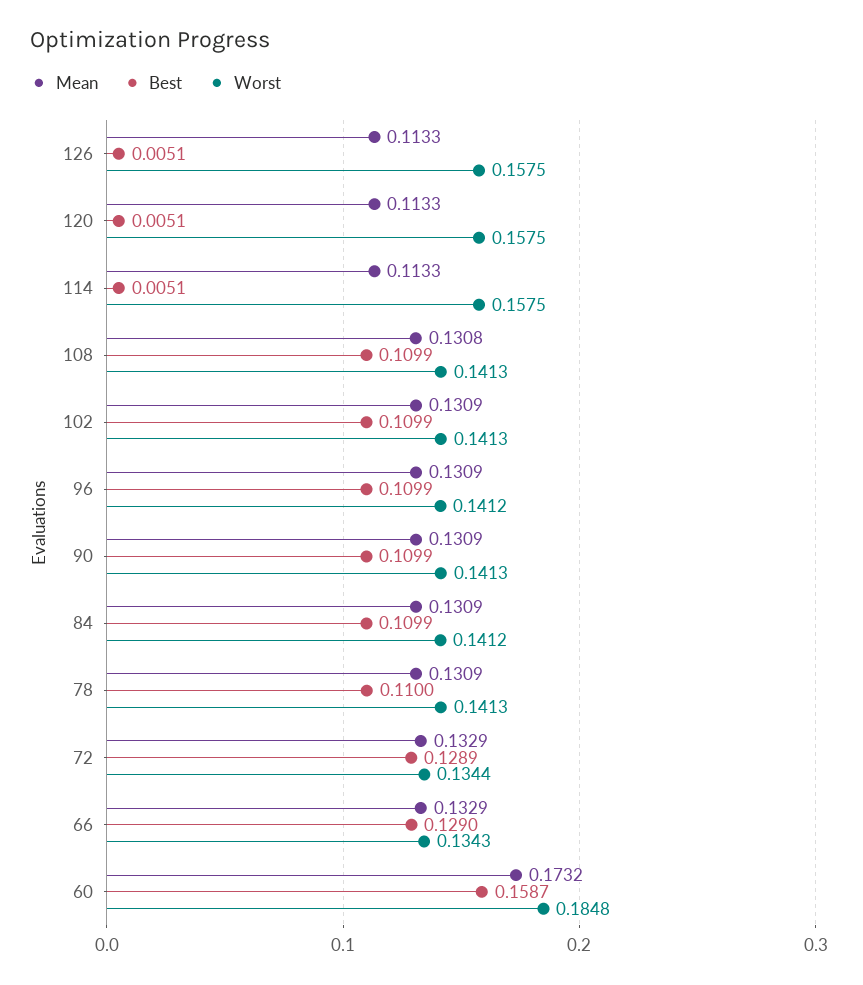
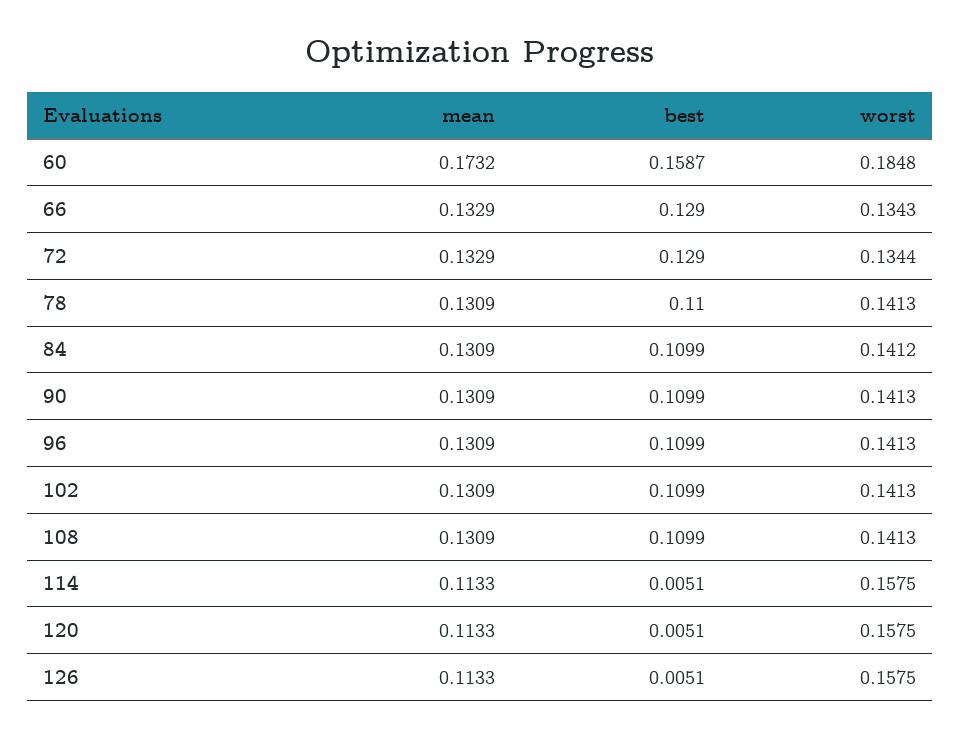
  {
    "Mean": {
      "126": 0.1133,
      "120": 0.1133,
      "114": 0.1133,
-     "108": 0.1308,
+     "108": 0.1309,
      "102": 0.1309,
      "96": 0.1309,
      "90": 0.1309,
      "84": 0.1309,
      "78": 0.1309,
      "72": 0.1329,
      "66": 0.1329,
      "60": 0.1732
    },
    "Best": {
      "126": 0.0051,
      "120": 0.0051,
      "114": 0.0051,
      "108": 0.1099,
      "102": 0.1099,
      "96": 0.1099,
      "90": 0.1099,
      "84": 0.1099,
      "78": 0.11,
-     "72": 0.1289,
+     "72": 0.129,
      "66": 0.129,
      "60": 0.1587
    },
    "Worst": {
      "126": 0.1575,
      "120": 0.1575,
      "114": 0.1575,
      "108": 0.1413,
      "102": 0.1413,
-     "96": 0.1412,
+     "96": 0.1413,
      "90": 0.1413,
      "84": 0.1412,
      "78": 0.1413,
      "72": 0.1344,
      "66": 0.1343,
      "60": 0.1848
    }
  }

